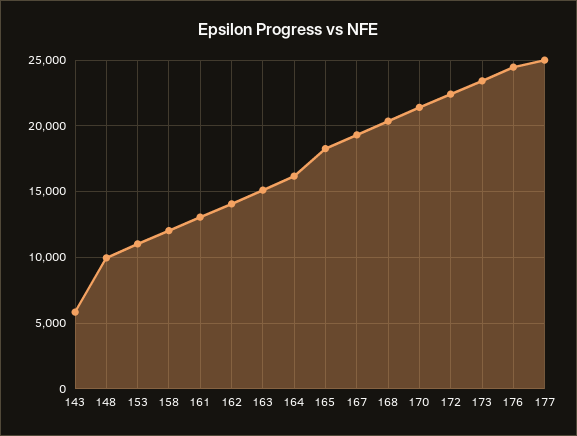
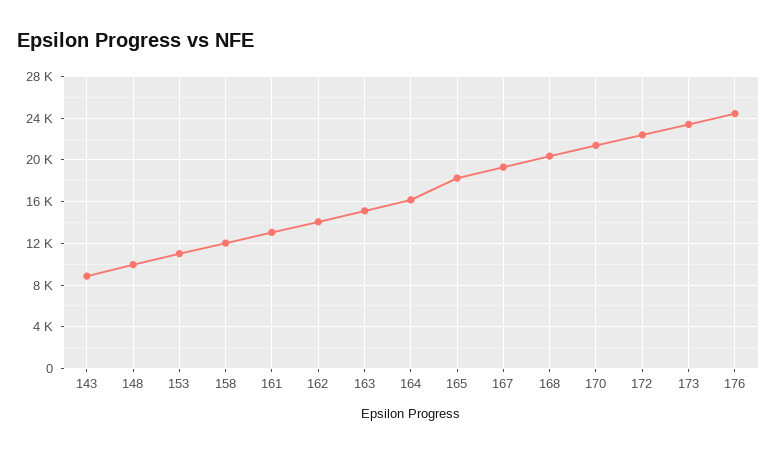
  {
-   "143": 6000,
+   "143": 9000,
    "148": 10000,
    "153": 11000,
    "158": 12000,
    "161": 13000,
    "162": 14000,
    "163": 15000,
    "164": 16000,
    "165": 18500,
    "167": 19500,
    "168": 20500,
    "170": 21500,
    "172": 22500,
    "173": 23500,
-   "176": 24500,
+   "176": 24500
-   "177": 25000
  }

